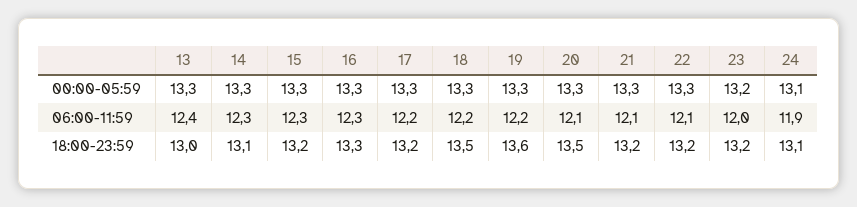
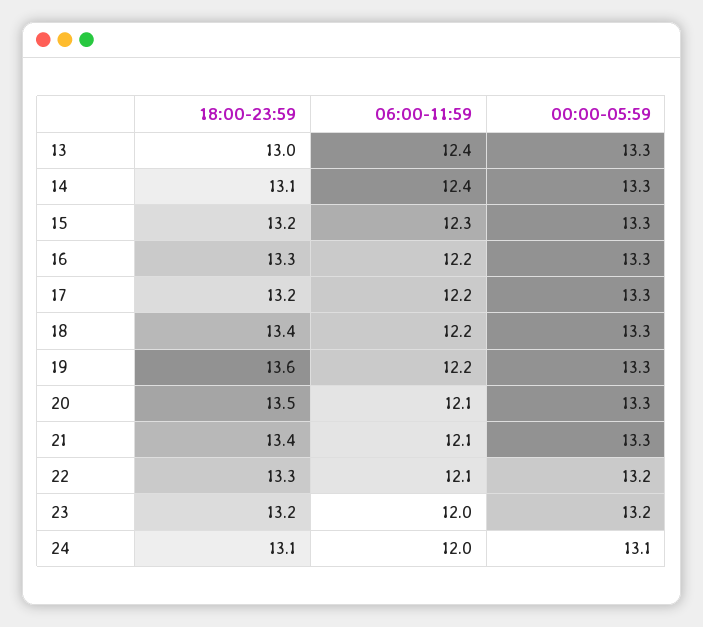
  {
    "13": {
      "00:00-05:59": 13.3,
      "06:00-11:59": 12.4,
      "18:00-23:59": 13
    },
    "14": {
      "00:00-05:59": 13.3,
-     "06:00-11:59": 12.3,
+     "06:00-11:59": 12.4,
      "18:00-23:59": 13.1
    },
    "15": {
      "00:00-05:59": 13.3,
      "06:00-11:59": 12.3,
      "18:00-23:59": 13.2
    },
    "16": {
      "00:00-05:59": 13.3,
-     "06:00-11:59": 12.3,
+     "06:00-11:59": 12.2,
      "18:00-23:59": 13.3
    },
    "17": {
      "00:00-05:59": 13.3,
      "06:00-11:59": 12.2,
      "18:00-23:59": 13.2
    },
    "18": {
      "00:00-05:59": 13.3,
      "06:00-11:59": 12.2,
-     "18:00-23:59": 13.5
+     "18:00-23:59": 13.4
    },
    "19": {
      "00:00-05:59": 13.3,
      "06:00-11:59": 12.2,
      "18:00-23:59": 13.6
    },
    "20": {
      "00:00-05:59": 13.3,
      "06:00-11:59": 12.1,
      "18:00-23:59": 13.5
    },
    "21": {
      "00:00-05:59": 13.3,
      "06:00-11:59": 12.1,
-     "18:00-23:59": 13.2
+     "18:00-23:59": 13.4
    },
    "22": {
-     "00:00-05:59": 13.3,
+     "00:00-05:59": 13.2,
      "06:00-11:59": 12.1,
-     "18:00-23:59": 13.2
+     "18:00-23:59": 13.3
    },
    "23": {
      "00:00-05:59": 13.2,
      "06:00-11:59": 12,
      "18:00-23:59": 13.2
    },
    "24": {
      "00:00-05:59": 13.1,
-     "06:00-11:59": 11.9,
+     "06:00-11:59": 12,
      "18:00-23:59": 13.1
    }
  }

